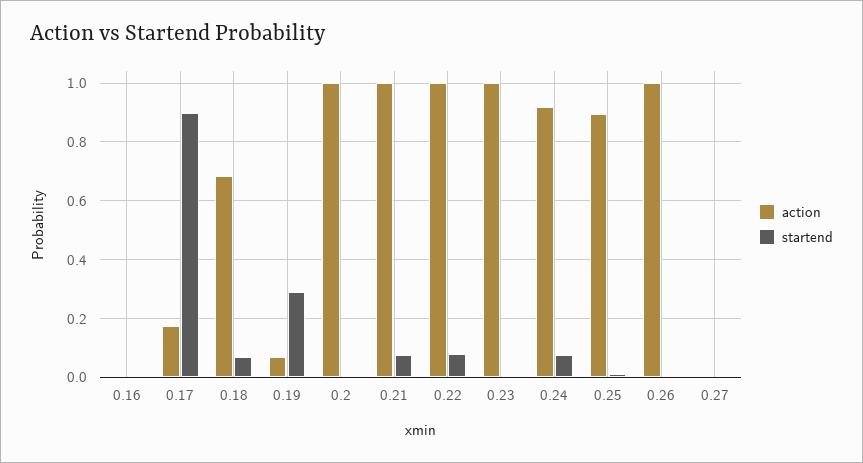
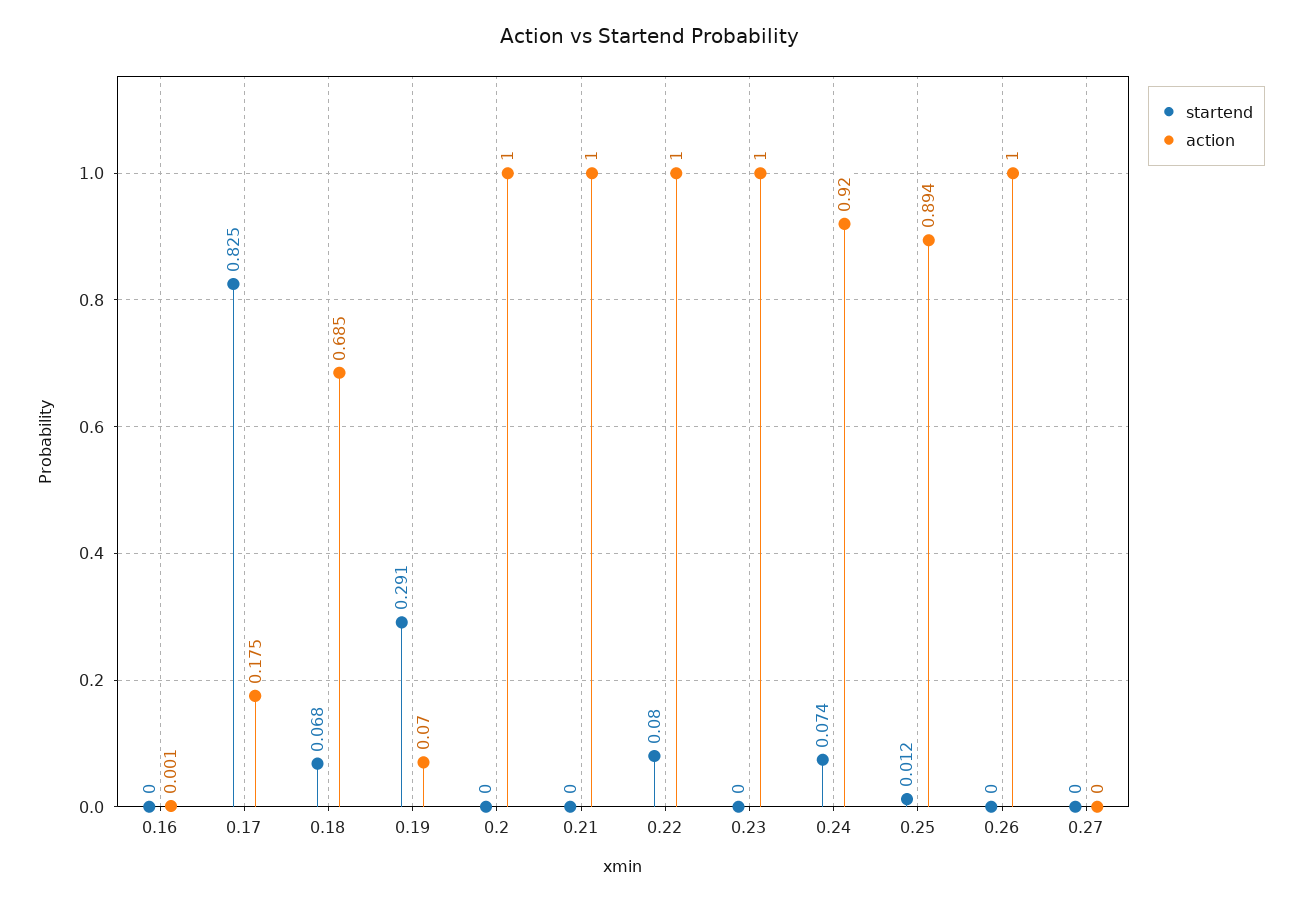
  {
    "action": {
      "0.16": 0.001,
      "0.17": 0.175,
      "0.18": 0.685,
      "0.19": 0.07,
      "0.2": 1,
      "0.21": 1,
      "0.22": 1,
      "0.23": 1,
      "0.24": 0.92,
      "0.25": 0.894,
      "0.26": 1,
      "0.27": 0
    },
    "startend": {
      "0.16": 0,
-     "0.17": 0.9,
+     "0.17": 0.825,
      "0.18": 0.068,
      "0.19": 0.291,
      "0.2": 0,
-     "0.21": 0.075,
+     "0.21": 0,
      "0.22": 0.08,
      "0.23": 0,
      "0.24": 0.074,
      "0.25": 0.012,
      "0.26": 0,
      "0.27": 0
    }
  }

